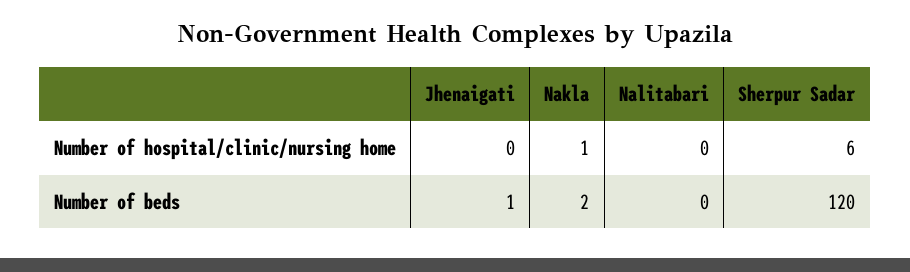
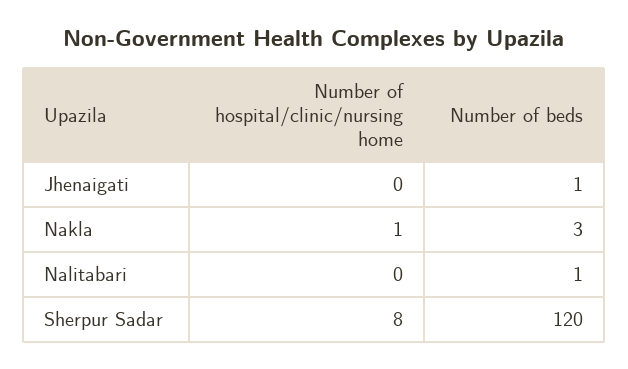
  {
    "Jhenaigati": {
      "Number of hospital/clinic/nursing home": 0,
      "Number of beds": 1
    },
    "Nakla": {
      "Number of hospital/clinic/nursing home": 1,
-     "Number of beds": 2
+     "Number of beds": 3
    },
    "Nalitabari": {
      "Number of hospital/clinic/nursing home": 0,
-     "Number of beds": 0
+     "Number of beds": 1
    },
    "Sherpur Sadar": {
-     "Number of hospital/clinic/nursing home": 6,
+     "Number of hospital/clinic/nursing home": 8,
      "Number of beds": 120
    }
  }

